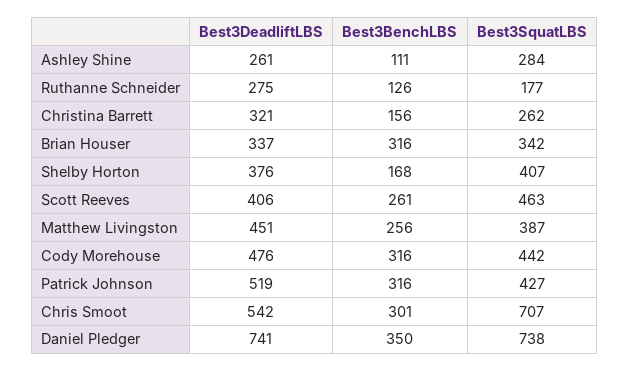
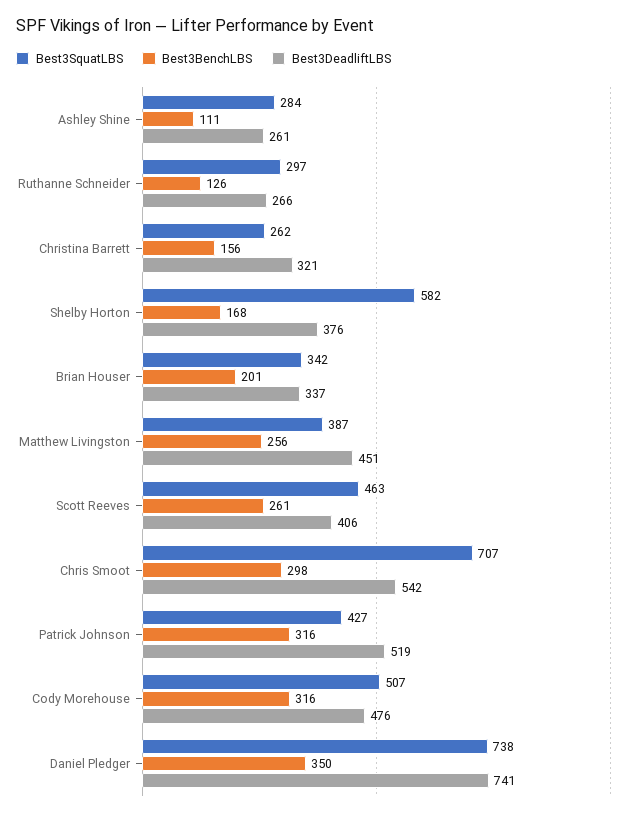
  {
    "Best3DeadliftLBS": {
      "Ashley Shine": 261,
-     "Ruthanne Schneider": 275,
+     "Ruthanne Schneider": 266,
      "Christina Barrett": 321,
      "Brian Houser": 337,
      "Shelby Horton": 376,
      "Scott Reeves": 406,
      "Matthew Livingston": 451,
      "Cody Morehouse": 476,
      "Patrick Johnson": 519,
      "Chris Smoot": 542,
      "Daniel Pledger": 741
    },
    "Best3BenchLBS": {
      "Ashley Shine": 111,
      "Ruthanne Schneider": 126,
      "Christina Barrett": 156,
-     "Brian Houser": 316,
+     "Brian Houser": 201,
      "Shelby Horton": 168,
      "Scott Reeves": 261,
      "Matthew Livingston": 256,
      "Cody Morehouse": 316,
      "Patrick Johnson": 316,
-     "Chris Smoot": 301,
+     "Chris Smoot": 298,
      "Daniel Pledger": 350
    },
    "Best3SquatLBS": {
      "Ashley Shine": 284,
-     "Ruthanne Schneider": 177,
+     "Ruthanne Schneider": 297,
      "Christina Barrett": 262,
      "Brian Houser": 342,
-     "Shelby Horton": 407,
+     "Shelby Horton": 582,
      "Scott Reeves": 463,
      "Matthew Livingston": 387,
-     "Cody Morehouse": 442,
+     "Cody Morehouse": 507,
      "Patrick Johnson": 427,
      "Chris Smoot": 707,
      "Daniel Pledger": 738
    }
  }

